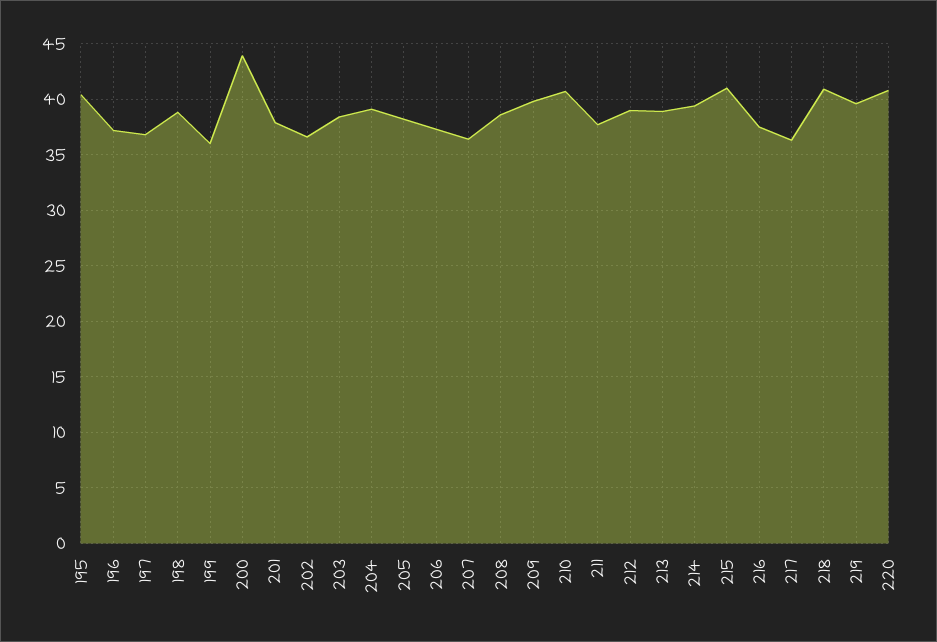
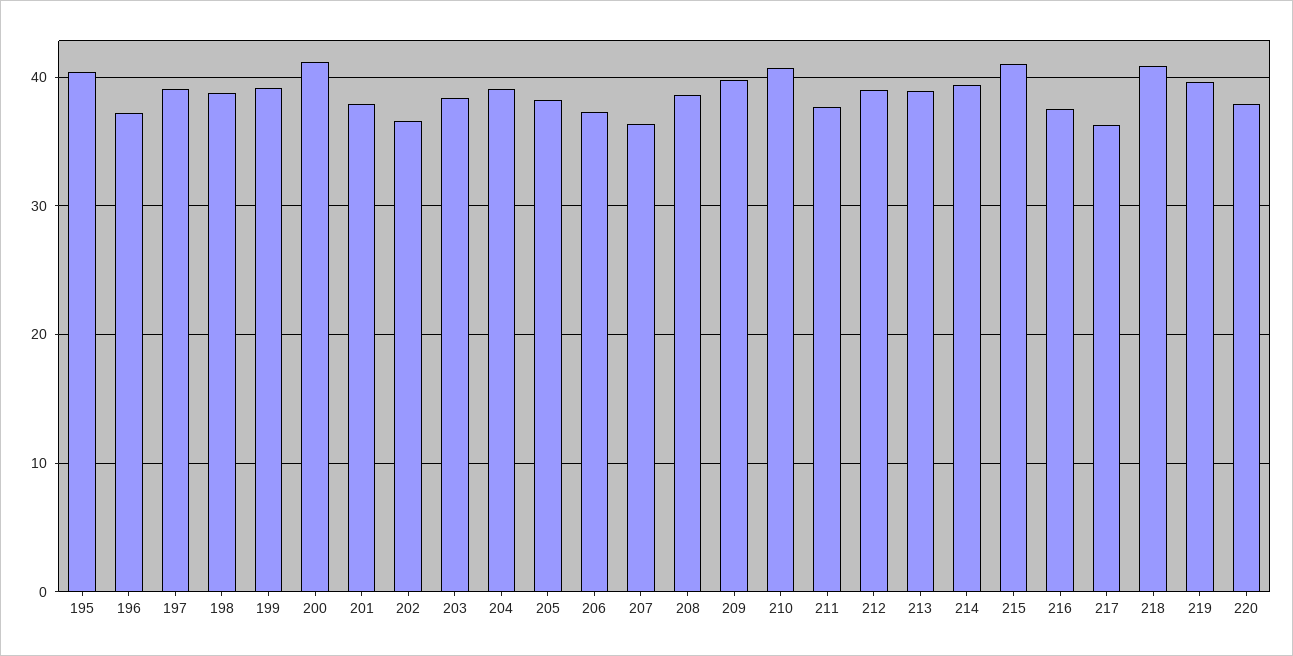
  {
    "195": 40,
    "196": 37,
-   "197": 37,
+   "197": 39,
    "198": 39,
-   "199": 36,
+   "199": 39,
-   "200": 44,
+   "200": 41,
    "201": 38,
    "202": 37,
    "203": 38,
    "204": 39,
    "205": 38,
    "206": 37,
    "207": 36,
    "208": 39,
    "209": 40,
    "210": 41,
    "211": 38,
    "212": 39,
    "213": 39,
    "214": 39,
    "215": 41,
    "216": 38,
    "217": 36,
    "218": 41,
    "219": 40,
-   "220": 41
+   "220": 38
  }

